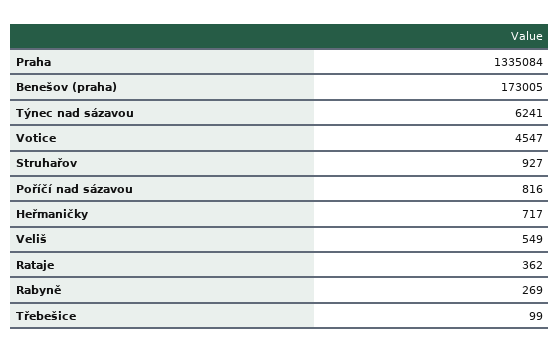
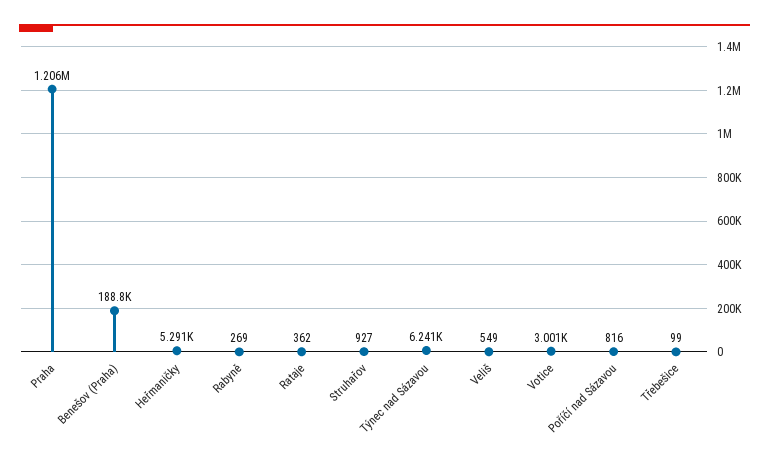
  {
-   "Praha": 1335084,
+   "Praha": 1206000,
-   "Benešov (praha)": 173005,
+   "Benešov (praha)": 188800,
    "Týnec nad sázavou": 6241,
-   "Votice": 4547,
+   "Votice": 3001,
    "Struhařov": 927,
    "Poříčí nad sázavou": 816,
-   "Heřmaničky": 717,
+   "Heřmaničky": 5291,
    "Veliš": 549,
    "Rataje": 362,
    "Rabyně": 269,
    "Třebešice": 99
  }

